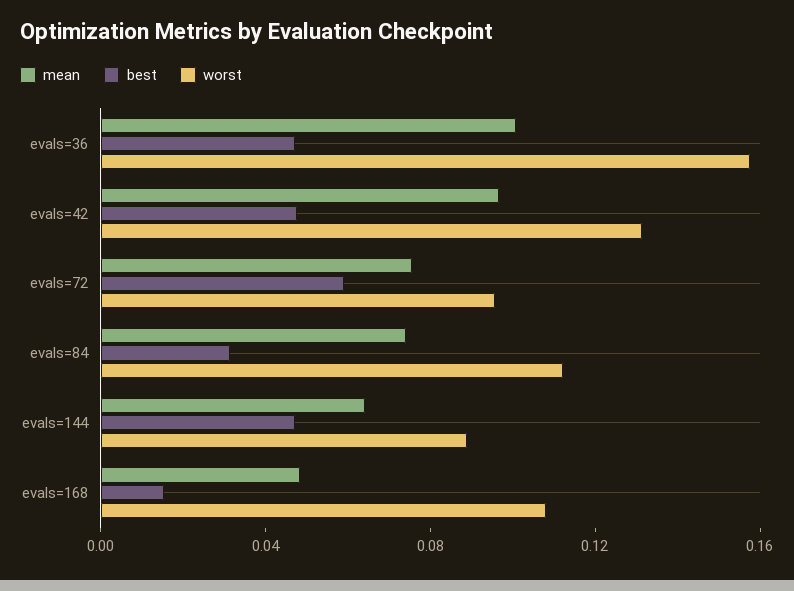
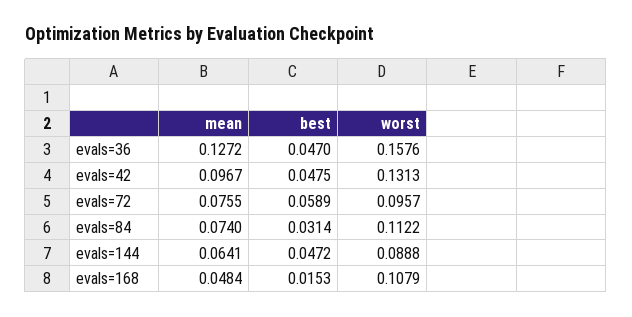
  {
    "mean": {
-     "evals=36": 0.1,
+     "evals=36": 0.1272,
      "evals=42": 0.0967,
      "evals=72": 0.0755,
      "evals=84": 0.074,
      "evals=144": 0.0641,
      "evals=168": 0.0484
    },
    "best": {
      "evals=36": 0.047,
      "evals=42": 0.0475,
      "evals=72": 0.0589,
      "evals=84": 0.0314,
      "evals=144": 0.0472,
      "evals=168": 0.0153
    },
    "worst": {
      "evals=36": 0.1576,
      "evals=42": 0.1313,
      "evals=72": 0.0957,
      "evals=84": 0.1122,
      "evals=144": 0.0888,
      "evals=168": 0.1079
    }
  }

